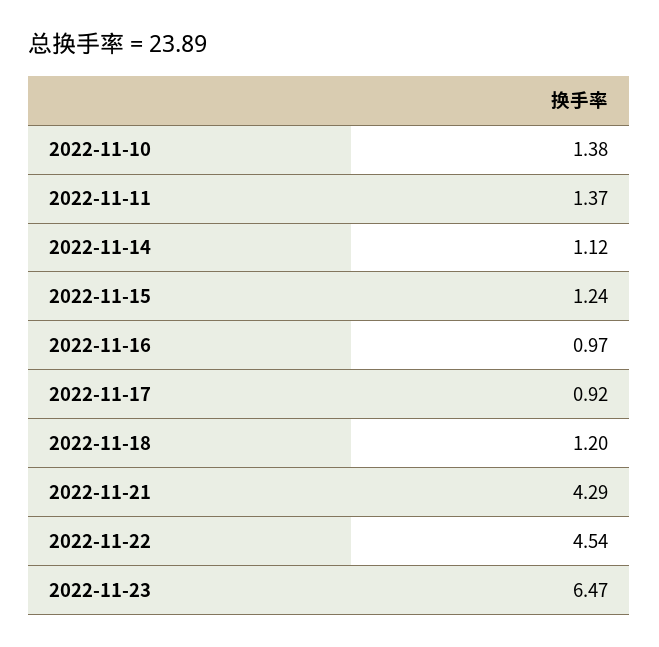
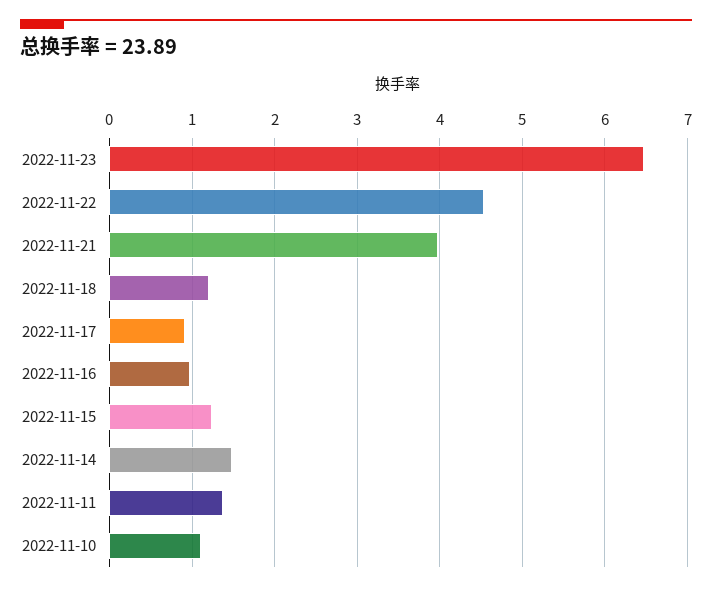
  {
-   "2022-11-10": 1.38,
+   "2022-11-10": 1.1,
    "2022-11-11": 1.37,
-   "2022-11-14": 1.12,
+   "2022-11-14": 1.5,
    "2022-11-15": 1.24,
    "2022-11-16": 0.97,
    "2022-11-17": 0.92,
    "2022-11-18": 1.2,
-   "2022-11-21": 4.29,
+   "2022-11-21": 4,
    "2022-11-22": 4.54,
    "2022-11-23": 6.47
  }

